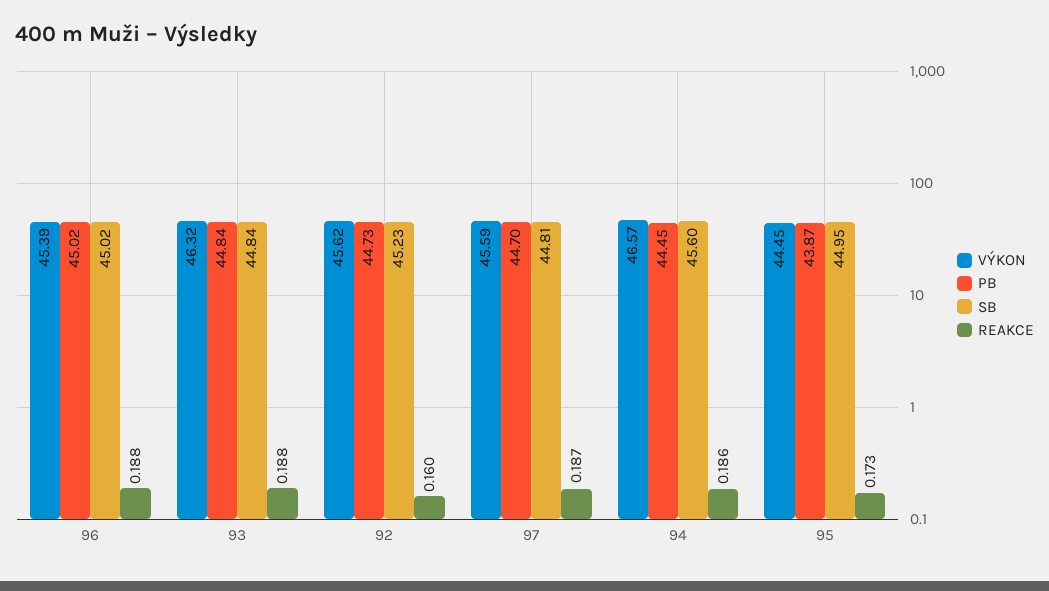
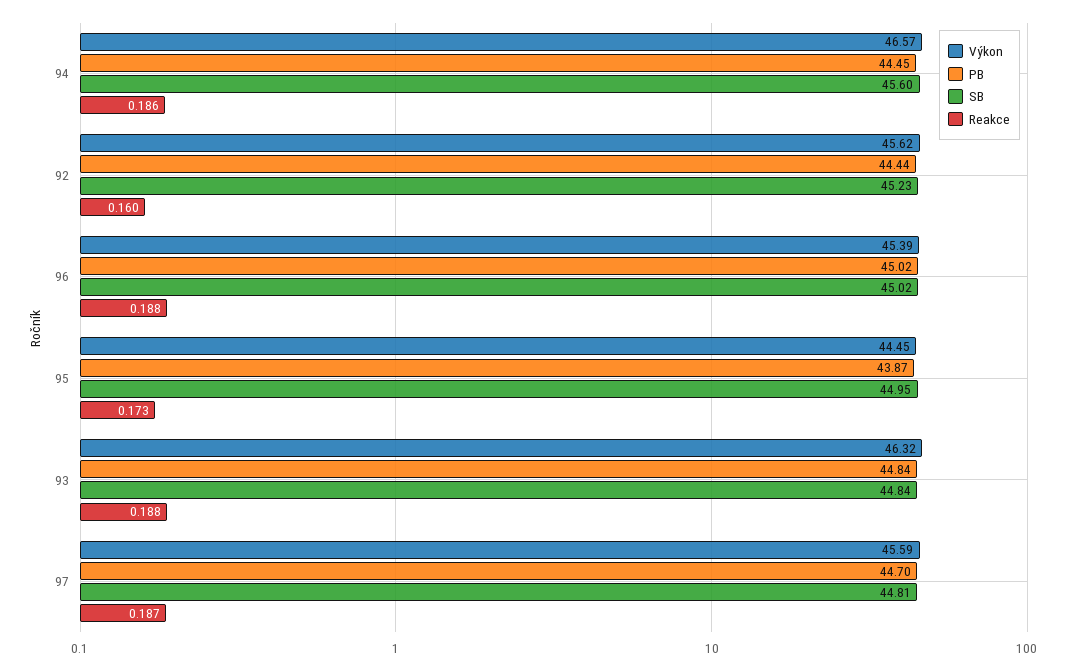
  {
    "VÝKON": {
      "96": 45.39,
      "93": 46.32,
      "92": 45.62,
      "97": 45.59,
      "94": 46.57,
      "95": 44.45
    },
    "PB": {
      "96": 45.02,
      "93": 44.84,
-     "92": 44.73,
+     "92": 44.44,
      "97": 44.7,
      "94": 44.45,
      "95": 43.87
    },
    "SB": {
      "96": 45.02,
      "93": 44.84,
      "92": 45.23,
      "97": 44.81,
      "94": 45.6,
      "95": 44.95
    },
    "REAKCE": {
      "96": 0.188,
      "93": 0.188,
      "92": 0.16,
      "97": 0.187,
      "94": 0.186,
      "95": 0.173
    }
  }

